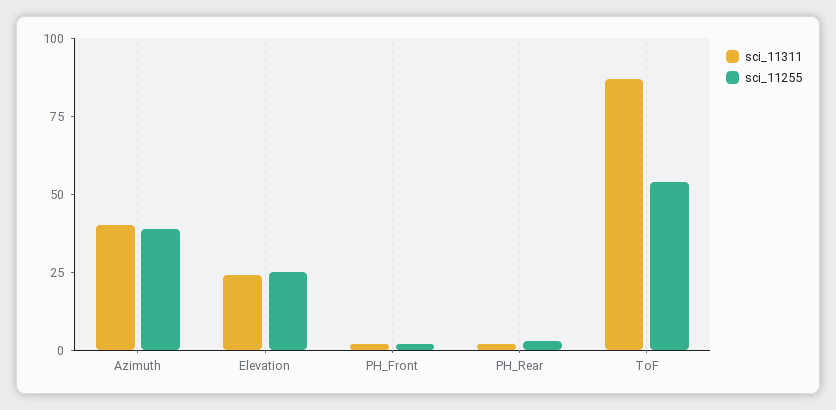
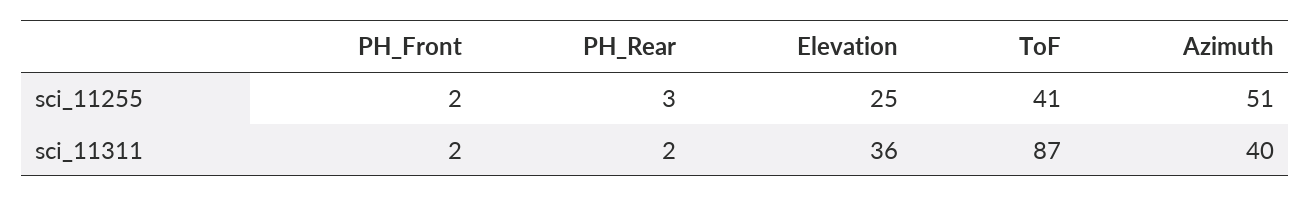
  {
    "sci_11311": {
      "Azimuth": 40,
-     "Elevation": 25,
+     "Elevation": 36,
      "PH_Front": 2,
      "PH_Rear": 2,
      "ToF": 87
    },
    "sci_11255": {
-     "Azimuth": 40,
+     "Azimuth": 51,
      "Elevation": 25,
      "PH_Front": 2,
      "PH_Rear": 3,
-     "ToF": 55
+     "ToF": 41
    }
  }

